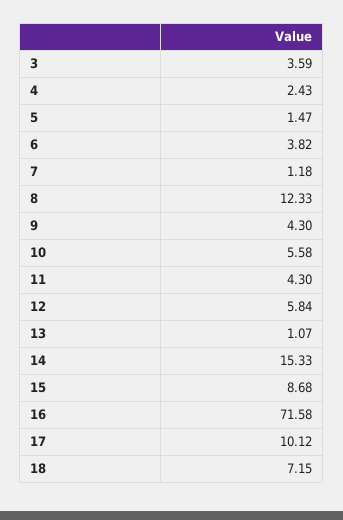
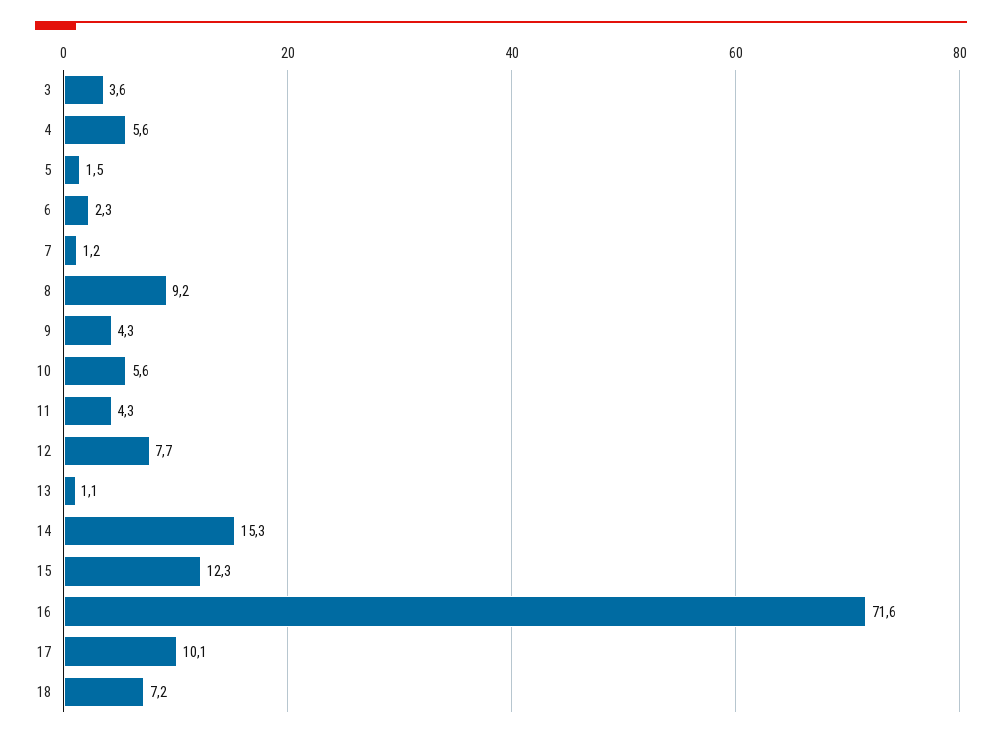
  {
    "3": 3.59,
-   "4": 2.43,
+   "4": 5.6,
    "5": 1.47,
-   "6": 3.82,
+   "6": 2.3,
    "7": 1.18,
-   "8": 12.33,
+   "8": 9.2,
    "9": 4.3,
    "10": 5.58,
    "11": 4.3,
-   "12": 5.84,
+   "12": 7.7,
    "13": 1.07,
    "14": 15.33,
-   "15": 8.68,
+   "15": 12.3,
    "16": 71.58,
    "17": 10.12,
    "18": 7.15
  }

